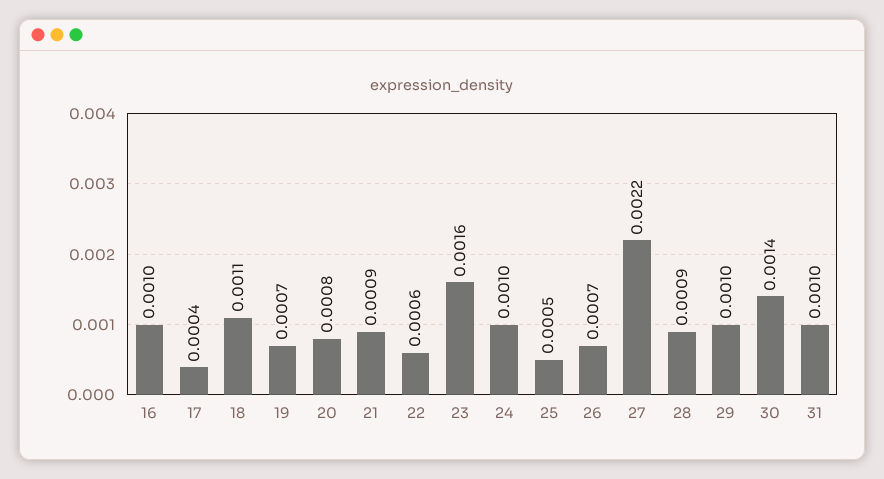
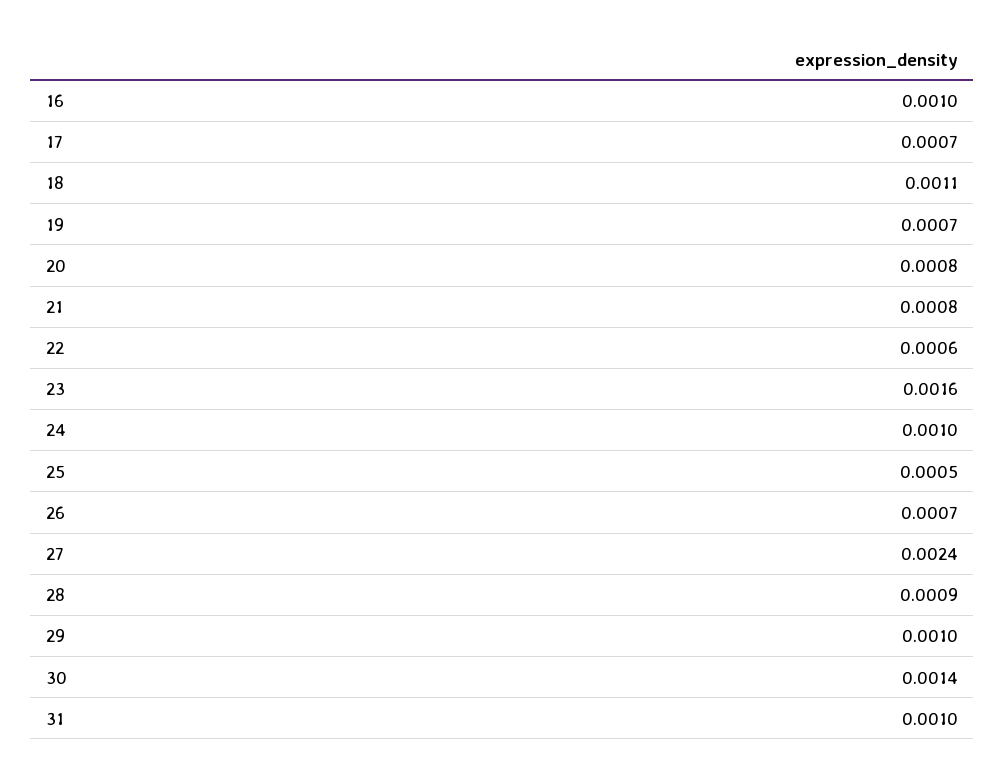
  {
    "16": 0.001,
-   "17": 0.0004,
+   "17": 0.0007,
    "18": 0.0011,
    "19": 0.0007,
    "20": 0.0008,
-   "21": 0.0009,
+   "21": 0.0008,
    "22": 0.0006,
    "23": 0.0016,
    "24": 0.001,
    "25": 0.0005,
    "26": 0.0007,
-   "27": 0.0022,
+   "27": 0.0024,
    "28": 0.0009,
    "29": 0.001,
    "30": 0.0014,
    "31": 0.001
  }

